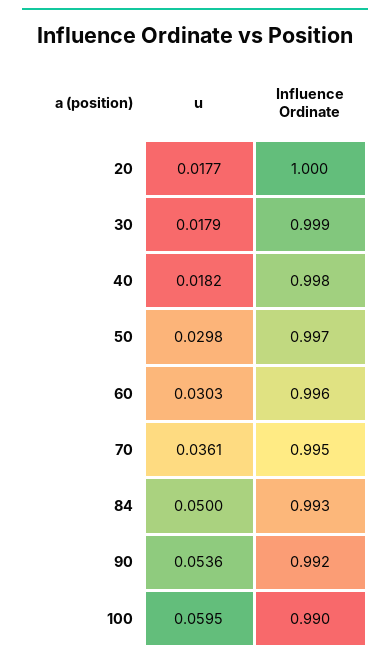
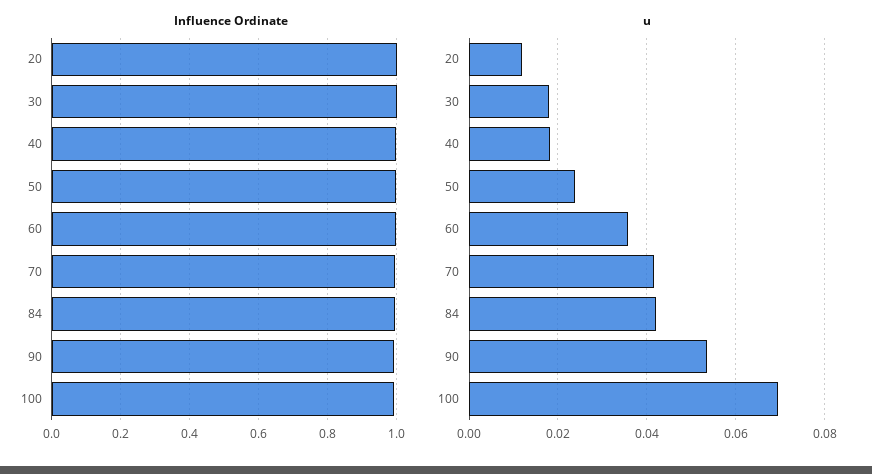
  {
    "u": {
-     "20": 0.0177,
+     "20": 0.012,
      "30": 0.0179,
      "40": 0.0182,
-     "50": 0.0298,
+     "50": 0.024,
-     "60": 0.0303,
+     "60": 0.036,
-     "70": 0.0361,
+     "70": 0.042,
-     "84": 0.05,
+     "84": 0.042,
      "90": 0.0536,
-     "100": 0.0595
+     "100": 0.07
    },
    "Influence Ordinate": {
      "20": 1,
      "30": 0.999,
      "40": 0.998,
      "50": 0.997,
      "60": 0.996,
      "70": 0.995,
      "84": 0.993,
      "90": 0.992,
      "100": 0.99
    }
  }

